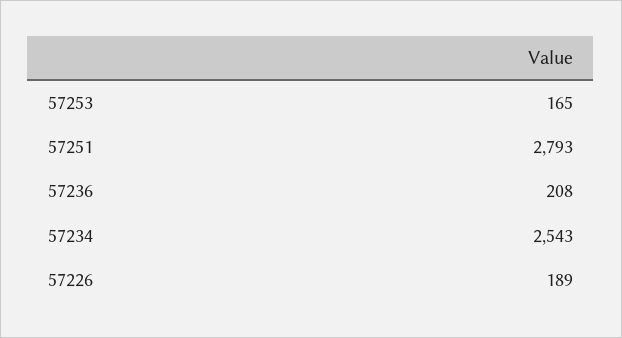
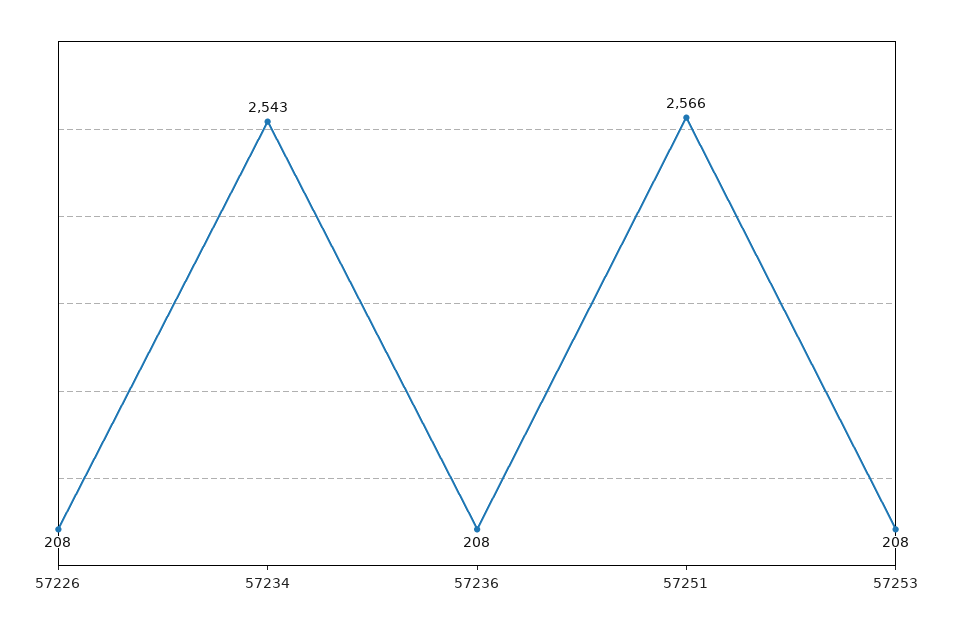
  {
-   "57253": 165,
+   "57253": 208,
-   "57251": 2793,
+   "57251": 2566,
    "57236": 208,
    "57234": 2543,
-   "57226": 189
+   "57226": 208
  }

